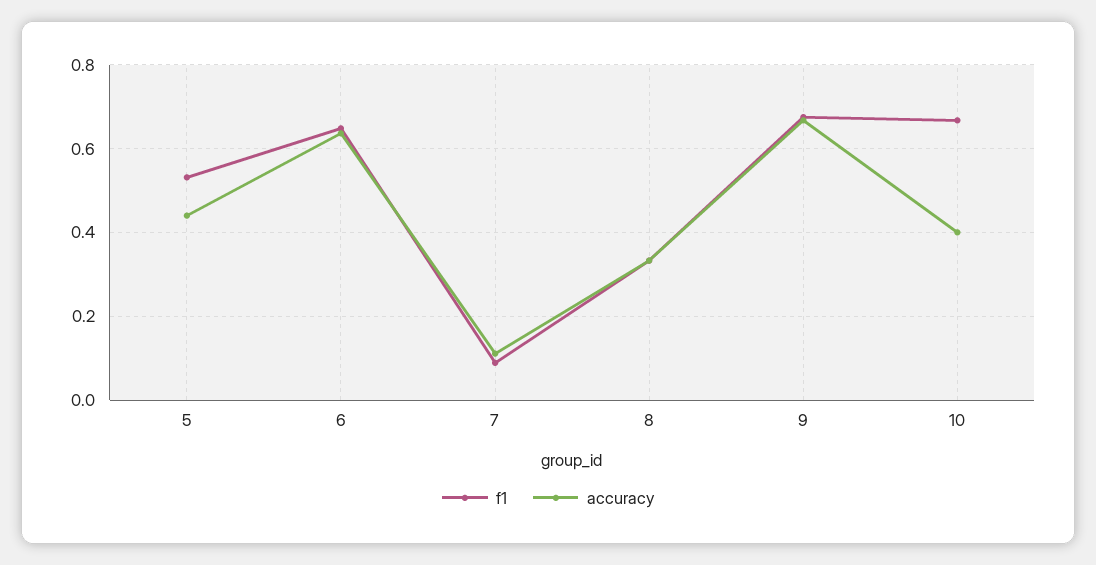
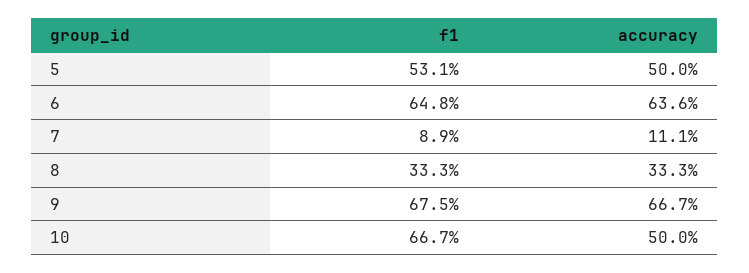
  {
    "f1": {
      "5": 0.531,
      "6": 0.648,
      "7": 0.089,
      "8": 0.333,
      "9": 0.675,
      "10": 0.667
    },
    "accuracy": {
-     "5": 0.44,
+     "5": 0.5,
      "6": 0.636,
      "7": 0.111,
      "8": 0.333,
      "9": 0.667,
-     "10": 0.4
+     "10": 0.5
    }
  }

